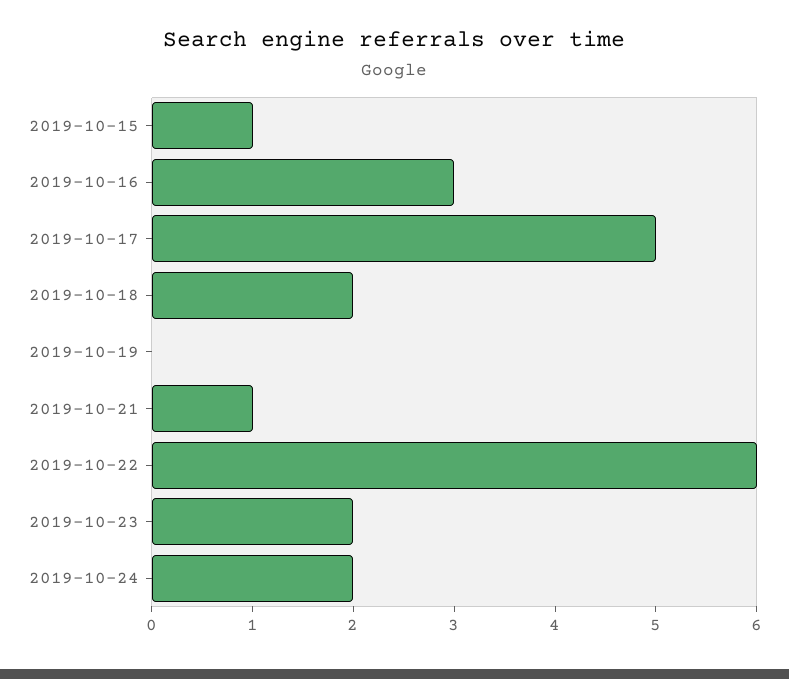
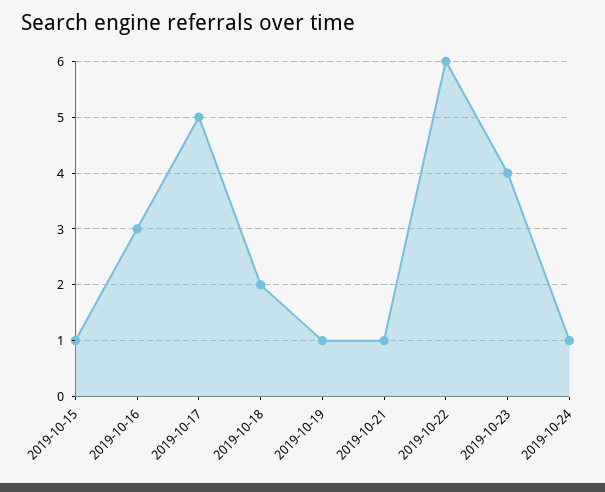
  {
    "2019-10-15": 1,
    "2019-10-16": 3,
    "2019-10-17": 5,
    "2019-10-18": 2,
-   "2019-10-19": 0,
+   "2019-10-19": 1,
    "2019-10-21": 1,
    "2019-10-22": 6,
-   "2019-10-23": 2,
+   "2019-10-23": 4,
-   "2019-10-24": 2
+   "2019-10-24": 1
  }

